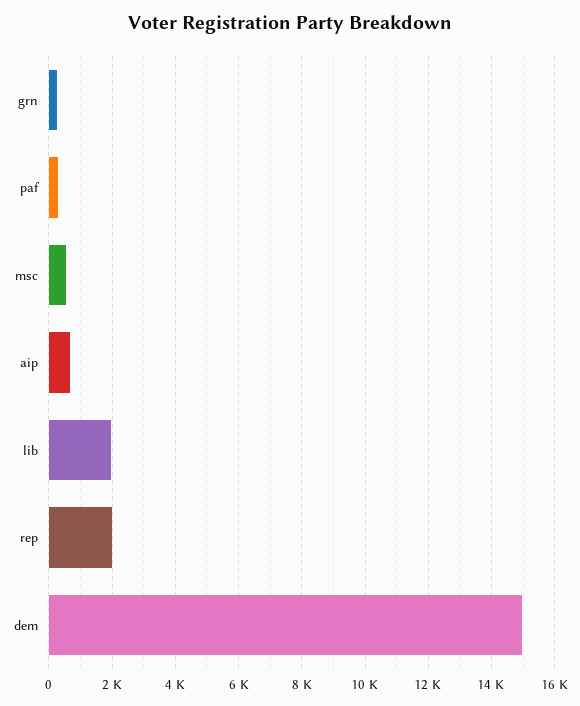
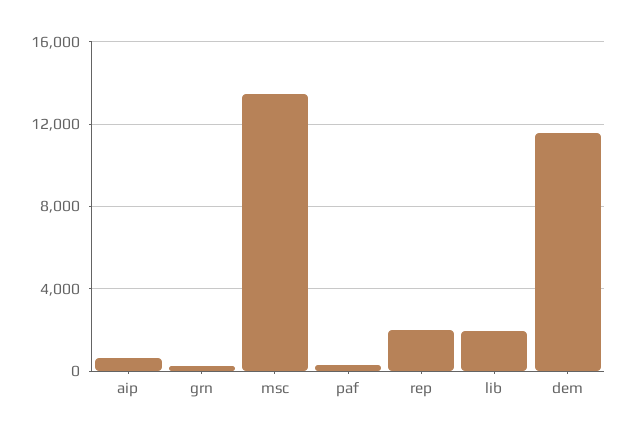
  {
    "grn": 200,
    "paf": 200,
-   "msc": 600,
+   "msc": 13500,
    "aip": 600,
    "lib": 2000,
    "rep": 2000,
-   "dem": 15000
+   "dem": 11500
  }

